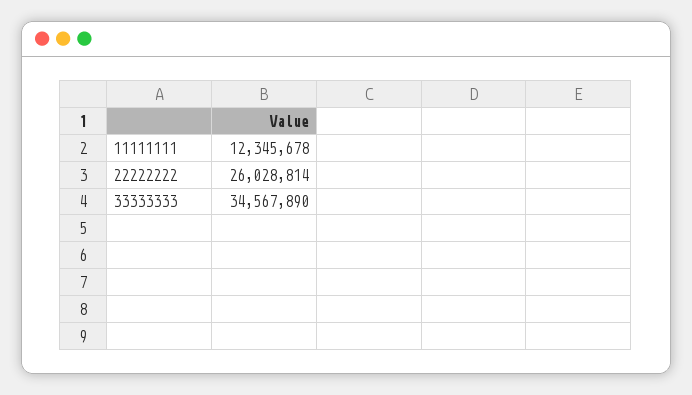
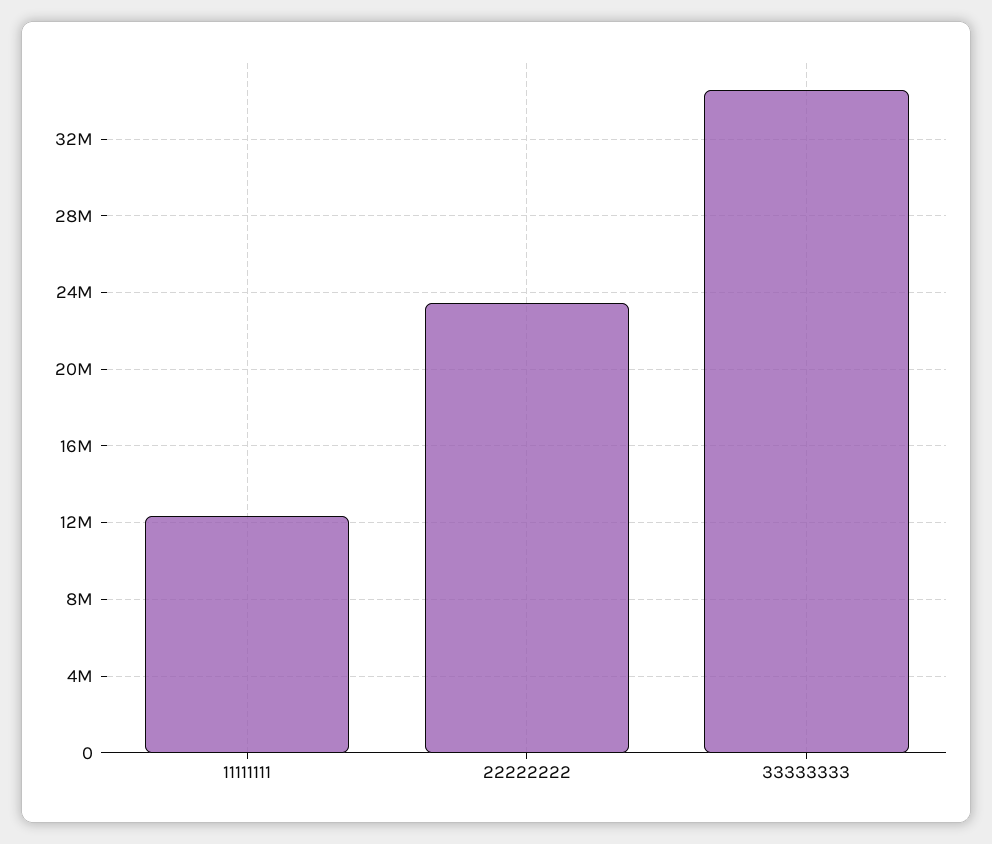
  {
    "11111111": 12345678,
-   "22222222": 26028814,
+   "22222222": 23500000,
    "33333333": 34567890
  }

